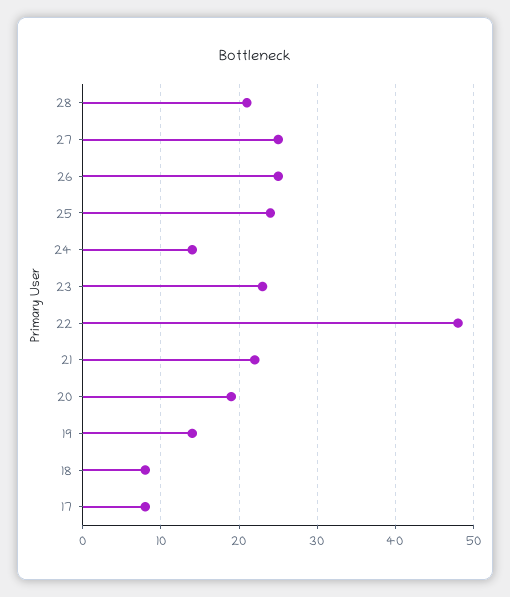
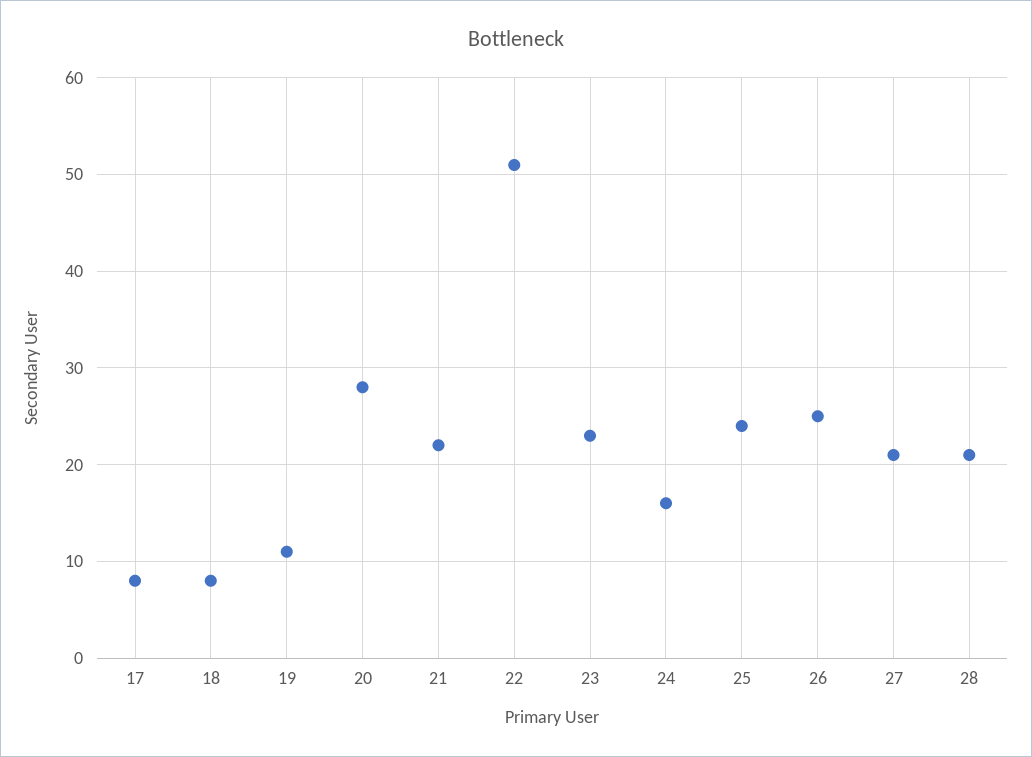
  {
    "28": 21,
-   "27": 25,
+   "27": 21,
    "26": 25,
    "25": 24,
-   "24": 14,
+   "24": 16,
    "23": 23,
-   "22": 48,
+   "22": 51,
    "21": 22,
-   "20": 19,
+   "20": 28,
-   "19": 14,
+   "19": 11,
    "18": 8,
    "17": 8
  }

